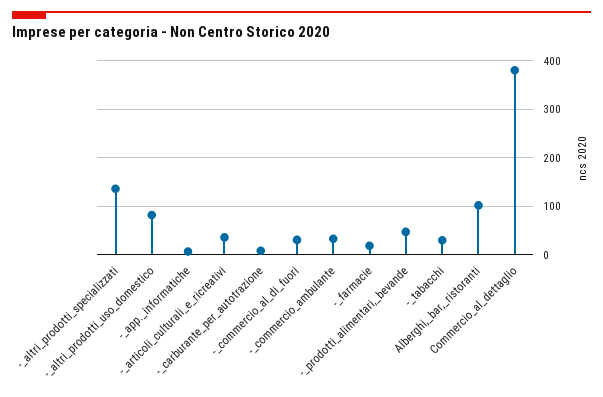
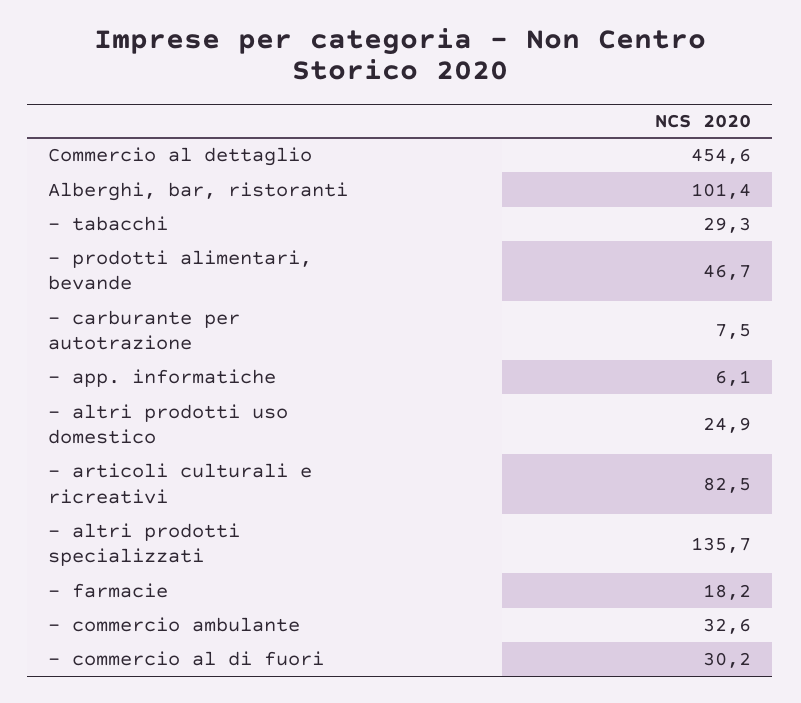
  {
    "-_altri_prodotti_specializzati": 135.7,
-   "-_altri_prodotti_uso_domestico": 80,
+   "-_altri_prodotti_uso_domestico": 24.9,
    "-_app._informatiche": 6.1,
-   "-_articoli_culturali_e_ricreativi": 40,
+   "-_articoli_culturali_e_ricreativi": 82.5,
    "-_carburante_per_autotrazione": 7.5,
    "-_commercio_al_di_fuori": 30.2,
    "-_commercio_ambulante": 32.6,
    "-_farmacie": 18.2,
    "-_prodotti_alimentari,_bevande": 46.7,
    "-_tabacchi": 29.3,
    "Alberghi,_bar,_ristoranti": 101.4,
-   "Commercio_al_dettaglio": 380
+   "Commercio_al_dettaglio": 454.6
  }

